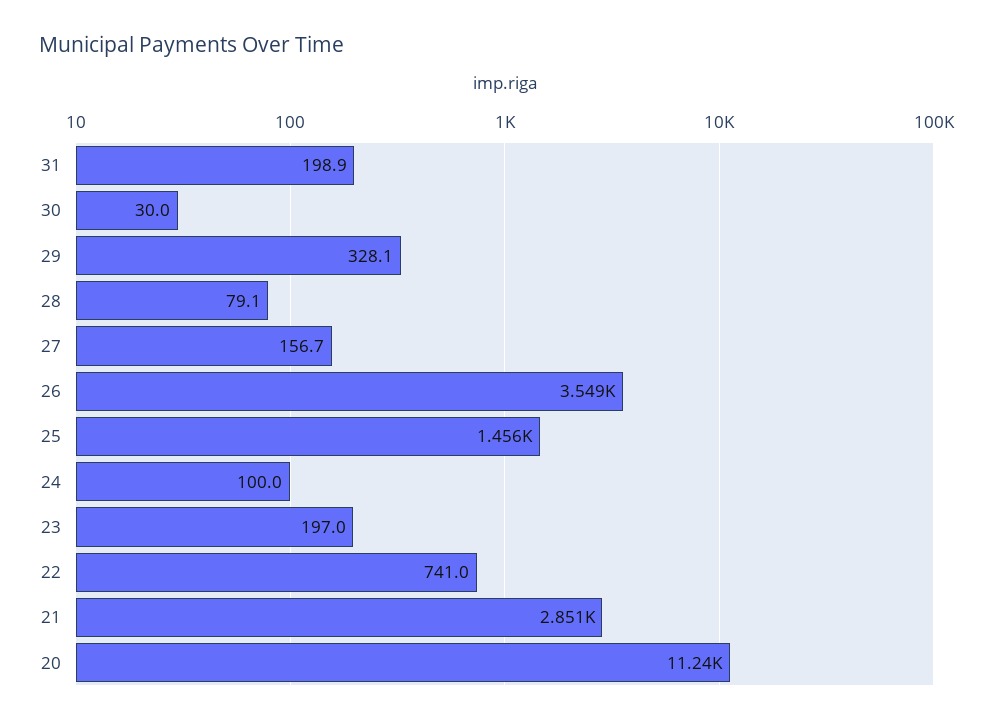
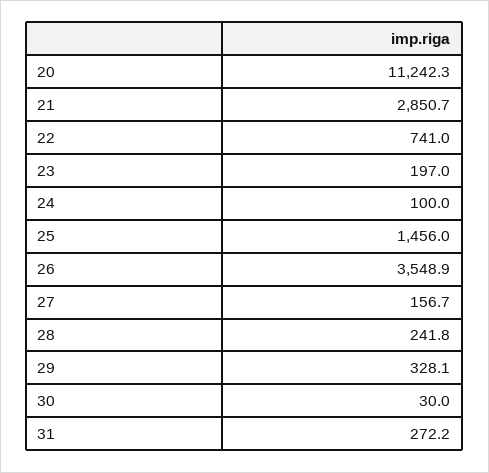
  {
-   "31": 198.9,
+   "31": 272.2,
    "30": 30,
    "29": 328.1,
-   "28": 79.1,
+   "28": 241.8,
    "27": 156.7,
    "26": 3548.9,
    "25": 1456,
    "24": 100,
    "23": 197,
    "22": 741,
    "21": 2850.7,
    "20": 11242.3
  }

